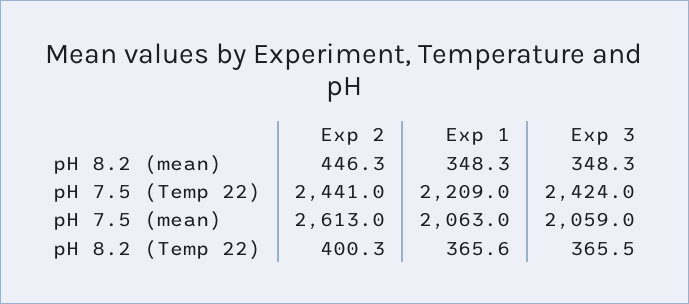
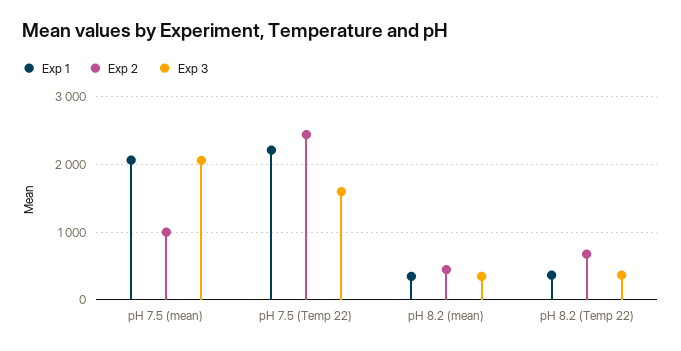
  {
    "Exp 2": {
      "pH 8.2 (mean)": 446.3,
      "pH 7.5 (Temp 22)": 2441,
-     "pH 7.5 (mean)": 2613,
+     "pH 7.5 (mean)": 1000,
-     "pH 8.2 (Temp 22)": 400.3
+     "pH 8.2 (Temp 22)": 700
    },
    "Exp 1": {
      "pH 8.2 (mean)": 348.3,
      "pH 7.5 (Temp 22)": 2209,
      "pH 7.5 (mean)": 2063,
      "pH 8.2 (Temp 22)": 365.6
    },
    "Exp 3": {
      "pH 8.2 (mean)": 348.3,
-     "pH 7.5 (Temp 22)": 2424,
+     "pH 7.5 (Temp 22)": 1600,
      "pH 7.5 (mean)": 2059,
      "pH 8.2 (Temp 22)": 365.5
    }
  }

